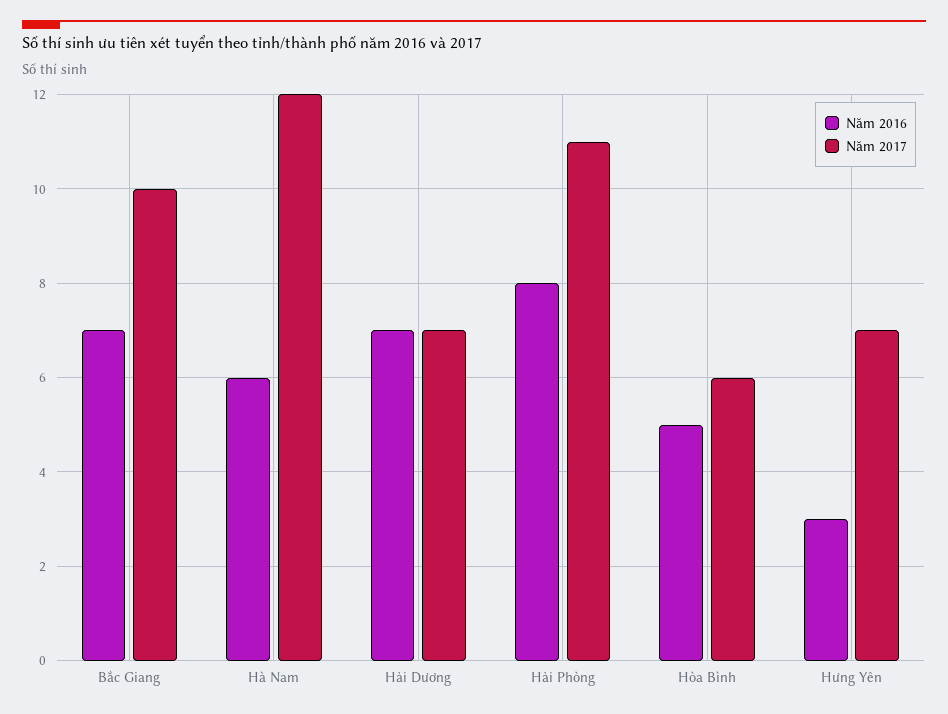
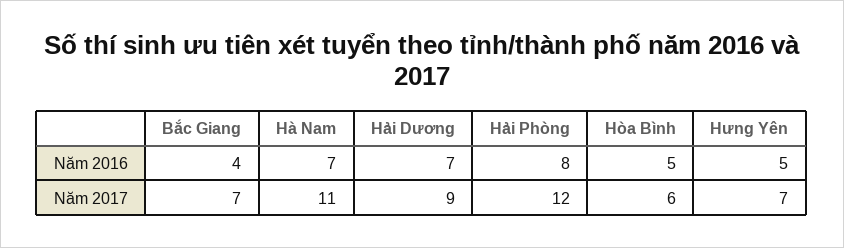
  {
    "Năm 2016": {
-     "Bắc Giang": 7,
+     "Bắc Giang": 4,
-     "Hà Nam": 6,
+     "Hà Nam": 7,
      "Hải Dương": 7,
      "Hải Phòng": 8,
      "Hòa Bình": 5,
-     "Hưng Yên": 3
+     "Hưng Yên": 5
    },
    "Năm 2017": {
-     "Bắc Giang": 10,
+     "Bắc Giang": 7,
-     "Hà Nam": 12,
+     "Hà Nam": 11,
-     "Hải Dương": 7,
+     "Hải Dương": 9,
-     "Hải Phòng": 11,
+     "Hải Phòng": 12,
      "Hòa Bình": 6,
      "Hưng Yên": 7
    }
  }

